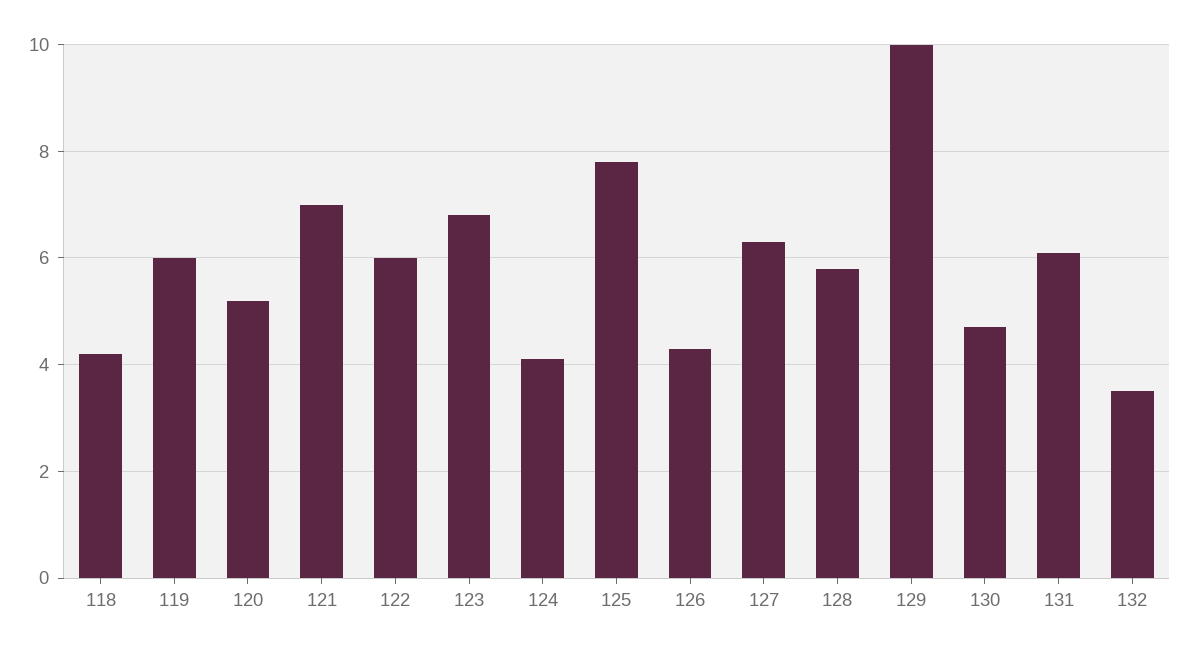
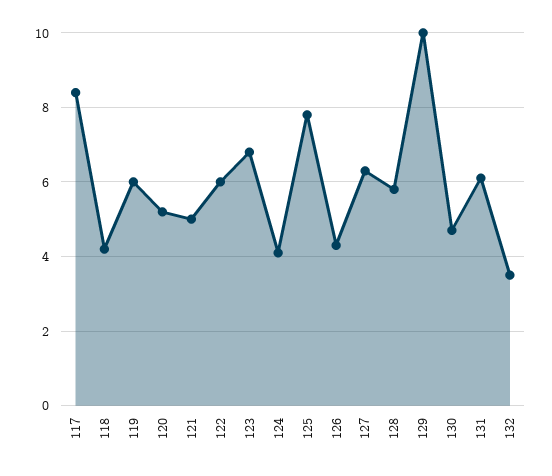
  {
    "118": 4,
    "119": 6,
    "120": 5,
-   "121": 7,
+   "121": 5,
    "122": 6,
    "123": 7,
    "124": 4,
    "125": 8,
    "126": 4.5,
    "127": 6.5,
    "128": 6,
    "129": 10,
    "130": 4.5,
    "131": 6,
-   "132": 3.5
+   "132": 3.5,
+   "117": 8.5
  }

